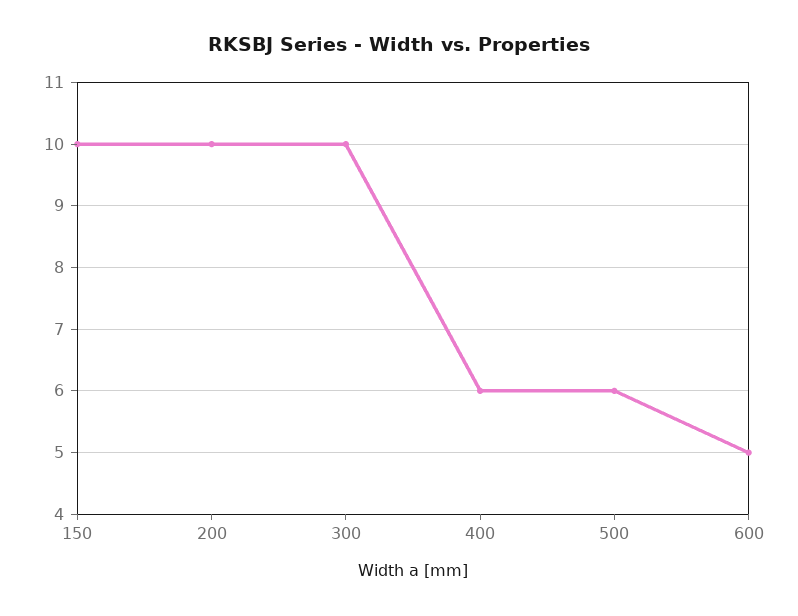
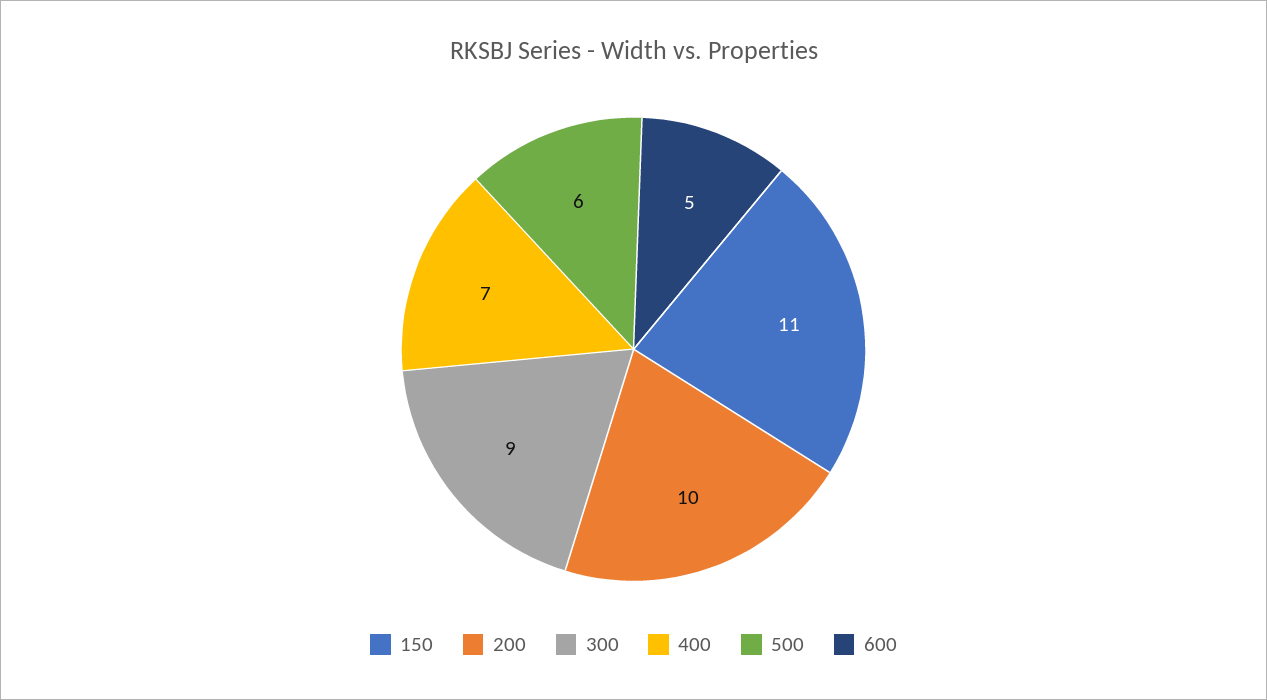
  {
-   "150": 10,
+   "150": 11,
    "200": 10,
-   "300": 10,
+   "300": 9,
-   "400": 6,
+   "400": 7,
    "500": 6,
    "600": 5
  }

